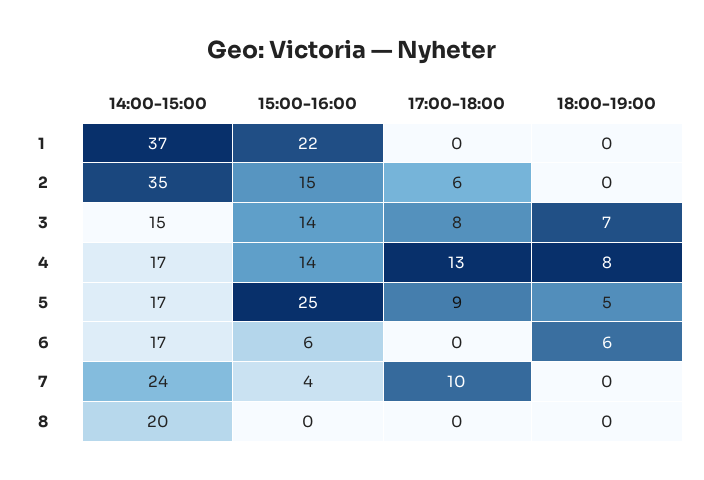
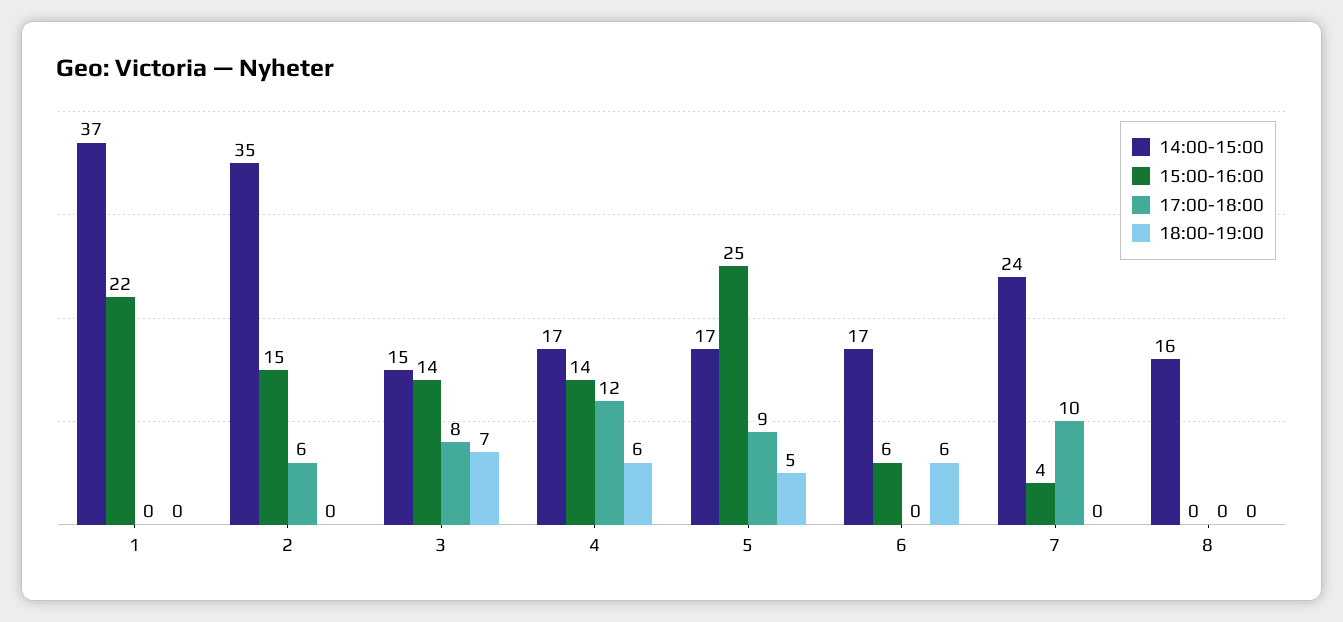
  {
    "14:00-15:00": {
      "1": 37,
      "2": 35,
      "3": 15,
      "4": 17,
      "5": 17,
      "6": 17,
      "7": 24,
-     "8": 20
+     "8": 16
    },
    "15:00-16:00": {
      "1": 22,
      "2": 15,
      "3": 14,
      "4": 14,
      "5": 25,
      "6": 6,
      "7": 4,
      "8": 0
    },
    "17:00-18:00": {
      "1": 0,
      "2": 6,
      "3": 8,
-     "4": 13,
+     "4": 12,
      "5": 9,
      "6": 0,
      "7": 10,
      "8": 0
    },
    "18:00-19:00": {
      "1": 0,
      "2": 0,
      "3": 7,
-     "4": 8,
+     "4": 6,
      "5": 5,
      "6": 6,
      "7": 0,
      "8": 0
    }
  }

